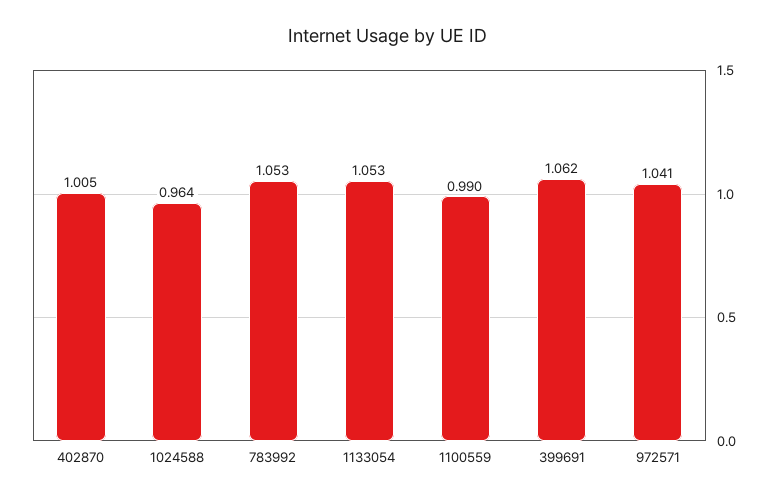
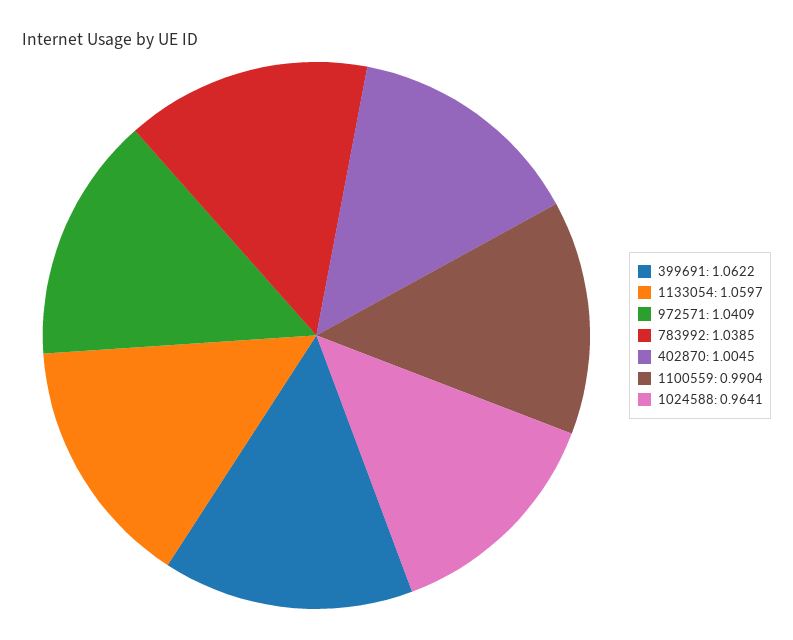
  {
    "402870": 1.0045,
    "1024588": 0.9641,
-   "783992": 1.053,
+   "783992": 1.0385,
-   "1133054": 1.053,
+   "1133054": 1.0597,
    "1100559": 0.9904,
    "399691": 1.0622,
    "972571": 1.0409
  }

